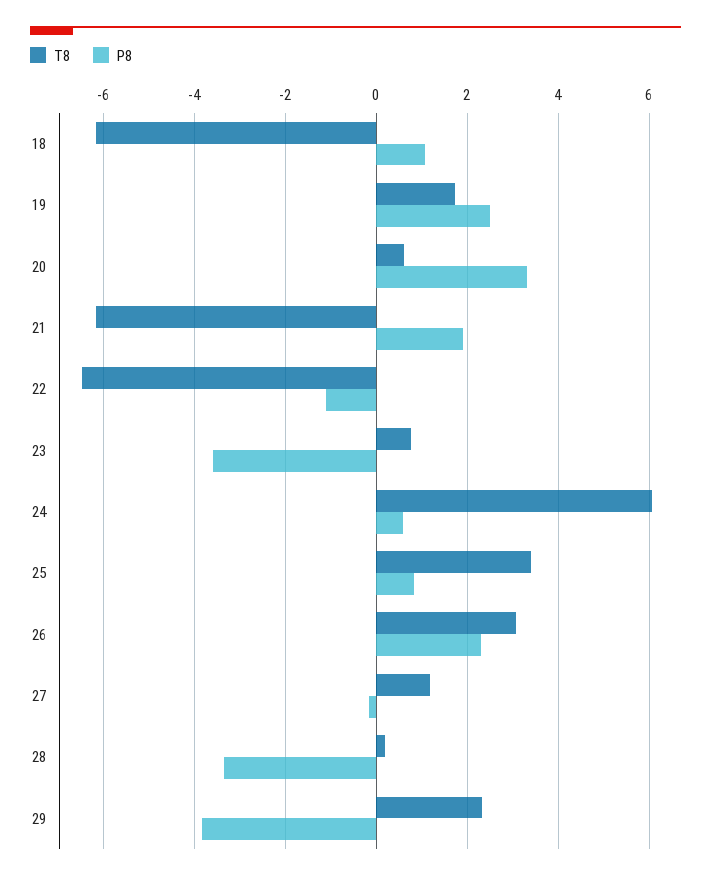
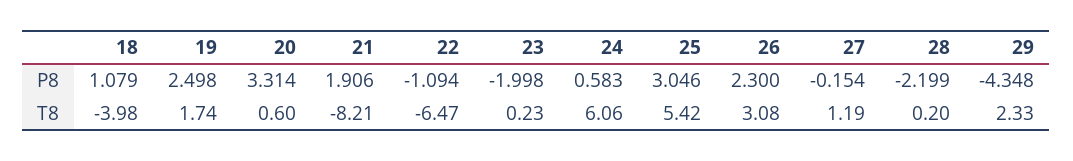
  {
    "T8": {
-     "18": -6.2,
+     "18": -3.98,
      "19": 1.74,
      "20": 0.6,
-     "21": -6.2,
+     "21": -8.21,
      "22": -6.47,
-     "23": 0.8,
+     "23": 0.23,
      "24": 6.06,
-     "25": 3.4,
+     "25": 5.42,
      "26": 3.08,
      "27": 1.19,
      "28": 0.2,
      "29": 2.33
    },
    "P8": {
      "18": 1.079,
      "19": 2.498,
      "20": 3.314,
      "21": 1.906,
      "22": -1.094,
-     "23": -3.6,
+     "23": -1.998,
      "24": 0.583,
-     "25": 0.8,
+     "25": 3.046,
      "26": 2.3,
      "27": -0.154,
-     "28": -3.4,
+     "28": -2.199,
-     "29": -3.8
+     "29": -4.348
    }
  }

